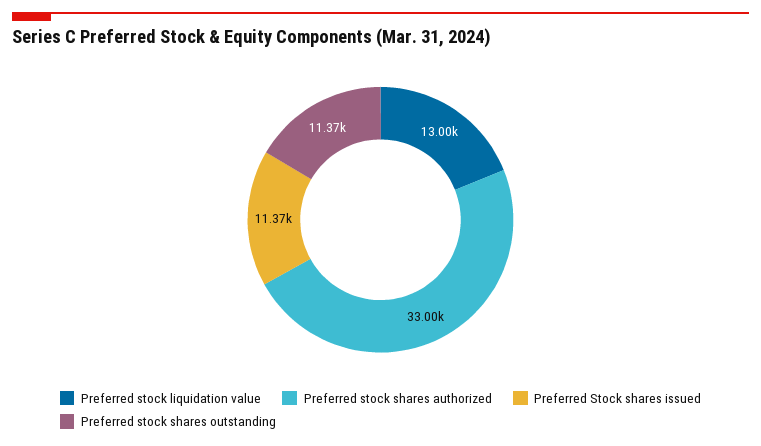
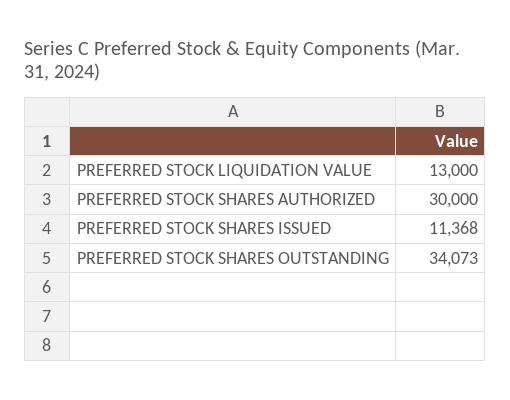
  {
    "Preferred stock liquidation value": 13000,
-   "Preferred stock shares authorized": 33000,
+   "Preferred stock shares authorized": 30000,
    "Preferred Stock shares issued": 11368,
-   "Preferred stock shares outstanding": 11370
+   "Preferred stock shares outstanding": 34073
  }

